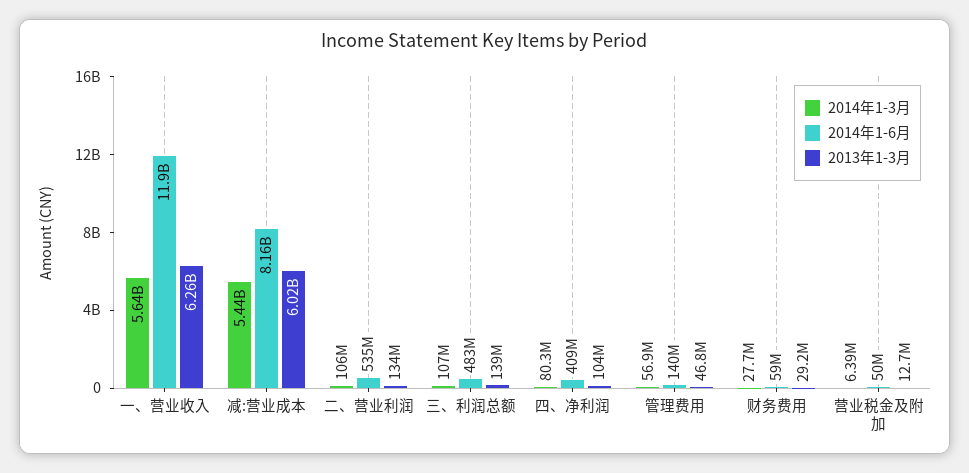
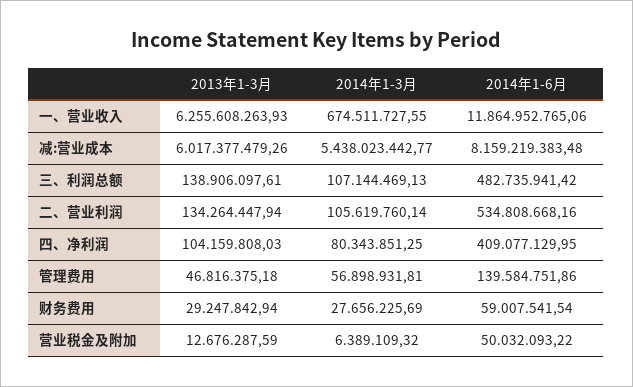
  {
    "2014年1-3月": {
-     "一、营业收入": 5640000000,
+     "一、营业收入": 674511727.55,
      "减:营业成本": 5438023442.77,
      "二、营业利润": 105619760.14,
      "三、利润总额": 107144469.13,
      "四、净利润": 80343851.25,
      "管理费用": 56898931.81,
      "财务费用": 27656225.69,
      "营业税金及附加": 6389109.32
    },
    "2014年1-6月": {
      "一、营业收入": 11864952765.06,
      "减:营业成本": 8159219383.48,
      "二、营业利润": 534808668.16,
      "三、利润总额": 482735941.42,
      "四、净利润": 409077129.95,
      "管理费用": 139584751.86,
      "财务费用": 59007541.54,
      "营业税金及附加": 50032093.22
    },
    "2013年1-3月": {
      "一、营业收入": 6255608263.93,
      "减:营业成本": 6017377479.26,
      "二、营业利润": 134264447.94,
      "三、利润总额": 138906097.61,
      "四、净利润": 104159808.03,
      "管理费用": 46816375.18,
      "财务费用": 29247842.94,
      "营业税金及附加": 12676287.59
    }
  }

